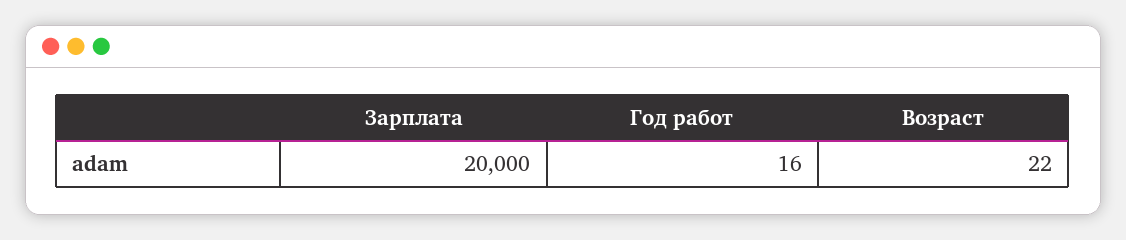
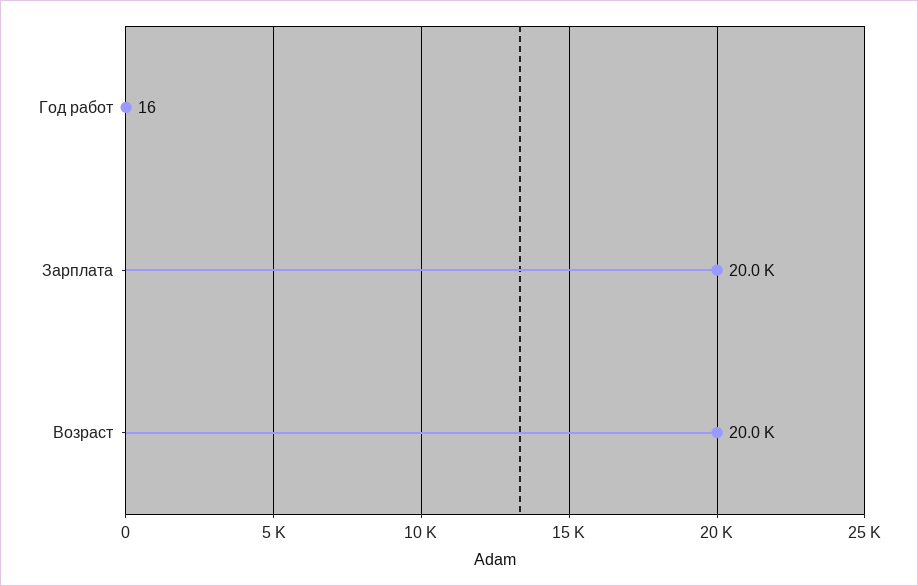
  {
    "Зарплата": 20000,
    "Год работ": 16,
-   "Возраст": 22
+   "Возраст": 20000
  }

